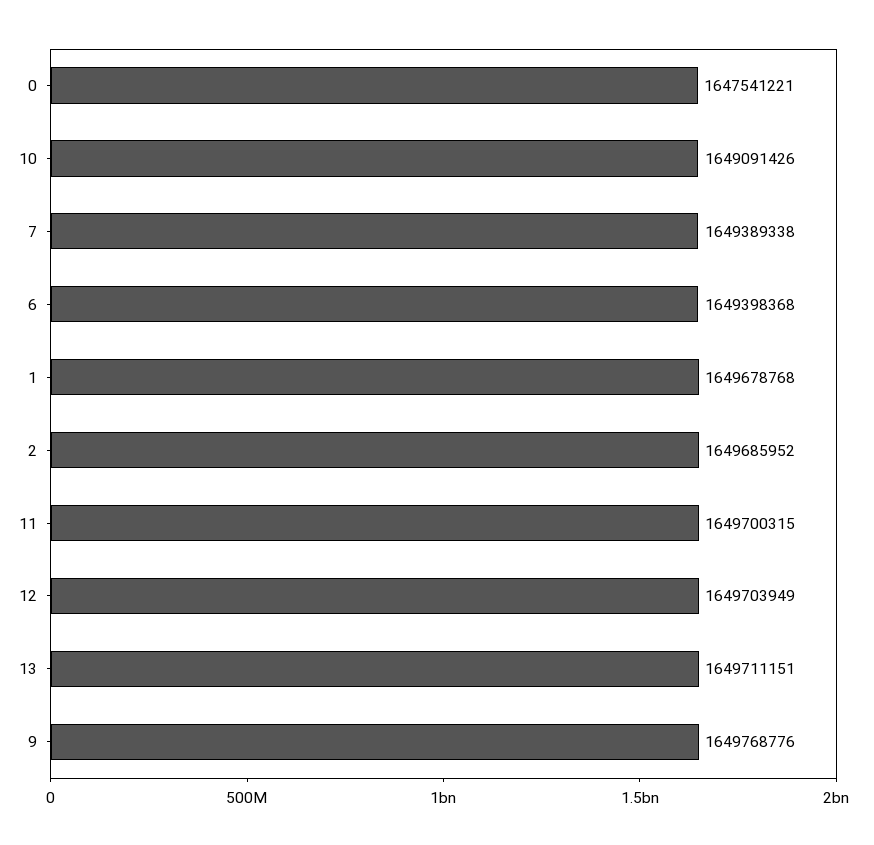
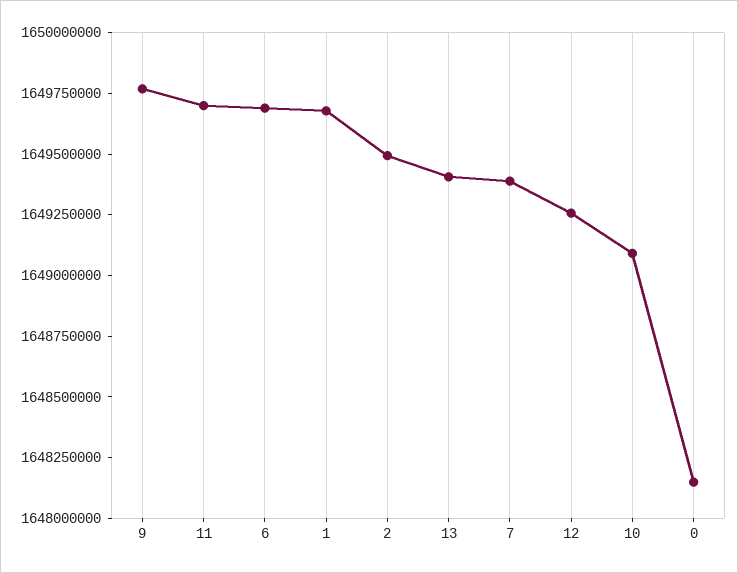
  {
-   "0": 1647541221,
+   "0": 1648150000,
    "10": 1649091426,
    "7": 1649389338,
-   "6": 1649398368,
+   "6": 1649700000,
    "1": 1649678768,
-   "2": 1649685952,
+   "2": 1649500000,
    "11": 1649700315,
-   "12": 1649703949,
+   "12": 1649250000,
-   "13": 1649711151,
+   "13": 1649400000,
    "9": 1649768776
  }

